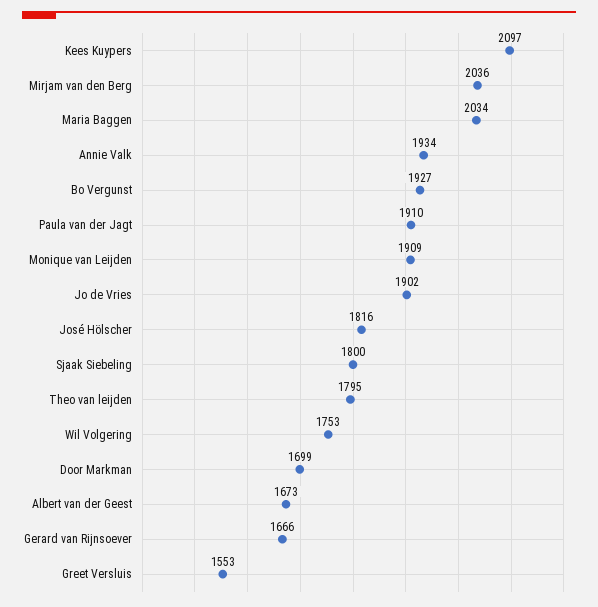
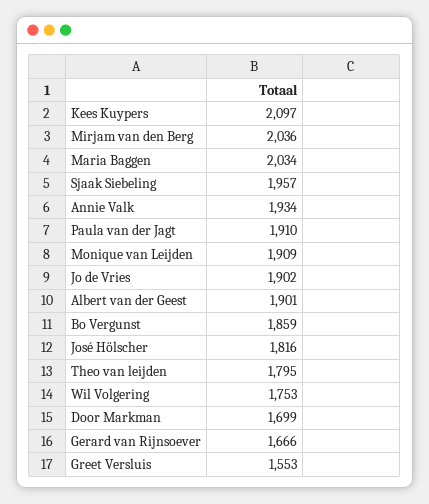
  {
    "Kees Kuypers": 2097,
    "Mirjam van den Berg": 2036,
    "Maria Baggen": 2034,
    "Annie Valk": 1934,
-   "Bo Vergunst": 1927,
+   "Bo Vergunst": 1859,
    "Paula van der Jagt": 1910,
    "Monique van Leijden": 1909,
    "Jo de Vries": 1902,
    "José Hölscher": 1816,
-   "Sjaak Siebeling": 1800,
+   "Sjaak Siebeling": 1957,
    "Theo van leijden": 1795,
    "Wil Volgering": 1753,
    "Door Markman": 1699,
-   "Albert van der Geest": 1673,
+   "Albert van der Geest": 1901,
    "Gerard van Rijnsoever": 1666,
    "Greet Versluis": 1553
  }

